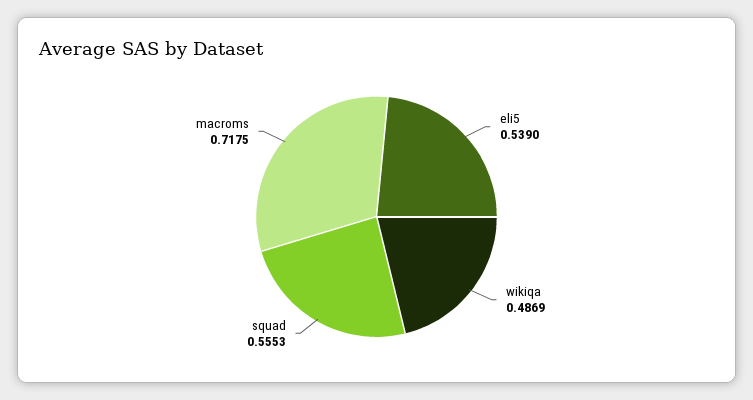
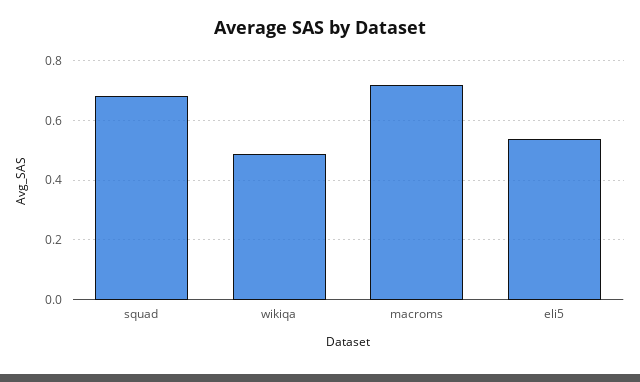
  {
    "eli5": 0.539,
    "wikiqa": 0.4869,
-   "squad": 0.5553,
+   "squad": 0.675,
    "macroms": 0.7175
  }

